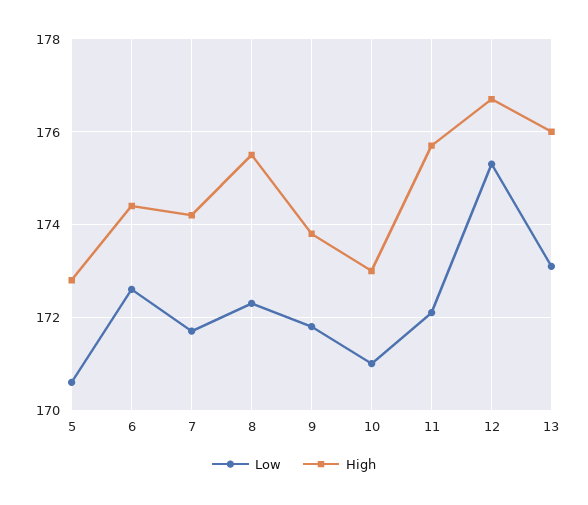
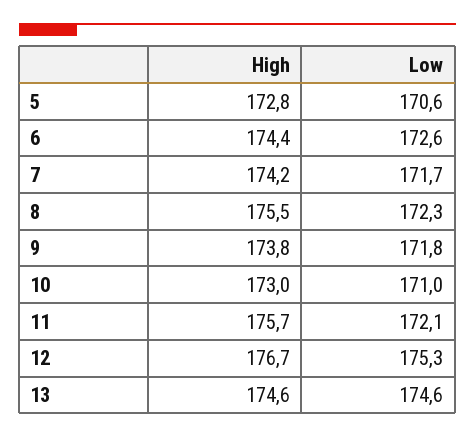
  {
    "Low": {
      "5": 170.6,
      "6": 172.6,
      "7": 171.7,
      "8": 172.3,
      "9": 171.8,
      "10": 171,
      "11": 172.1,
      "12": 175.3,
-     "13": 173
+     "13": 174.6
    },
    "High": {
      "5": 172.8,
      "6": 174.4,
      "7": 174.2,
      "8": 175.5,
      "9": 173.8,
      "10": 173,
      "11": 175.7,
      "12": 176.7,
-     "13": 176
+     "13": 174.6
    }
  }

